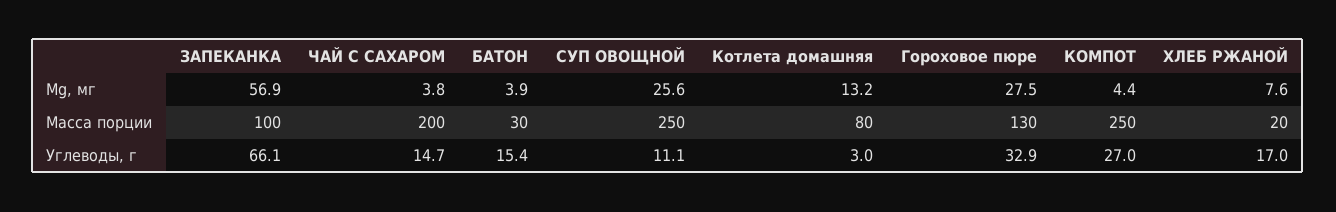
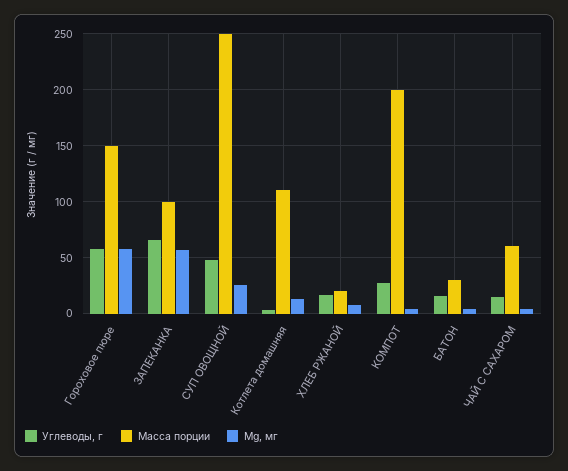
  {
    "Mg, мг": {
      "ЗАПЕКАНКА": 56.9,
      "ЧАЙ С САХАРОМ": 3.8,
      "БАТОН": 3.9,
      "СУП ОВОЩНОЙ": 25.6,
      "Котлета домашняя": 13.2,
-     "Гороховое пюре": 27.5,
+     "Гороховое пюре": 60,
      "КОМПОТ": 4.4,
      "ХЛЕБ РЖАНОЙ": 7.6
    },
    "Масса порции": {
      "ЗАПЕКАНКА": 100,
-     "ЧАЙ С САХАРОМ": 200,
+     "ЧАЙ С САХАРОМ": 60,
      "БАТОН": 30,
      "СУП ОВОЩНОЙ": 250,
-     "Котлета домашняя": 80,
+     "Котлета домашняя": 110,
-     "Гороховое пюре": 130,
+     "Гороховое пюре": 150,
-     "КОМПОТ": 250,
+     "КОМПОТ": 200,
      "ХЛЕБ РЖАНОЙ": 20
    },
    "Углеводы, г": {
      "ЗАПЕКАНКА": 66.1,
      "ЧАЙ С САХАРОМ": 14.7,
      "БАТОН": 15.4,
-     "СУП ОВОЩНОЙ": 11.1,
+     "СУП ОВОЩНОЙ": 50,
      "Котлета домашняя": 3,
-     "Гороховое пюре": 32.9,
+     "Гороховое пюре": 60,
      "КОМПОТ": 27,
      "ХЛЕБ РЖАНОЙ": 17
    }
  }

